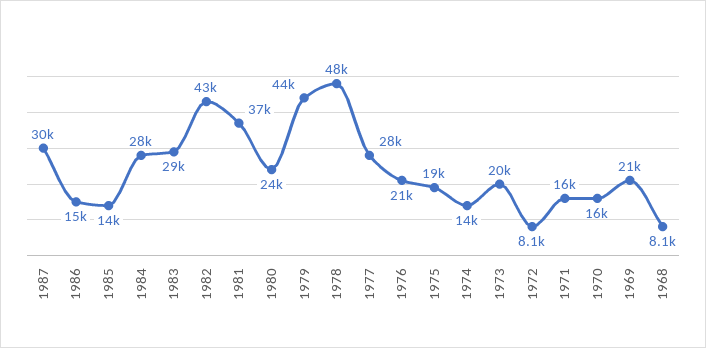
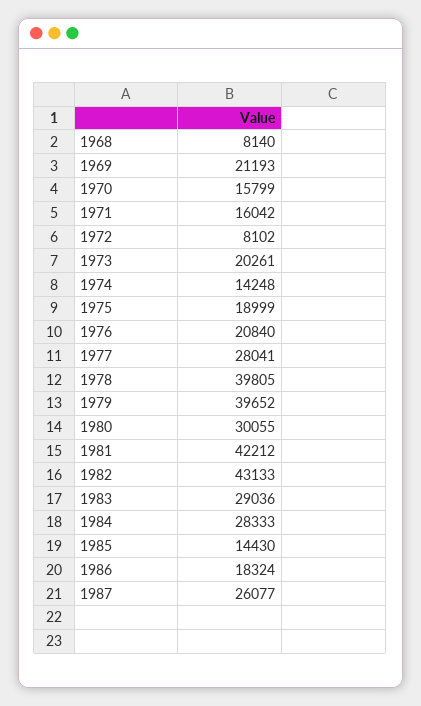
  {
-   "1987": 30000,
+   "1987": 26077,
-   "1986": 15000,
+   "1986": 18324,
    "1985": 14430,
    "1984": 28333,
    "1983": 29036,
    "1982": 43133,
-   "1981": 37000,
+   "1981": 42212,
-   "1980": 24000,
+   "1980": 30055,
-   "1979": 44000,
+   "1979": 39652,
-   "1978": 48000,
+   "1978": 39805,
    "1977": 28041,
    "1976": 20840,
    "1975": 18999,
    "1974": 14248,
    "1973": 20261,
    "1972": 8102,
    "1971": 16042,
    "1970": 15799,
    "1969": 21193,
    "1968": 8140
  }

